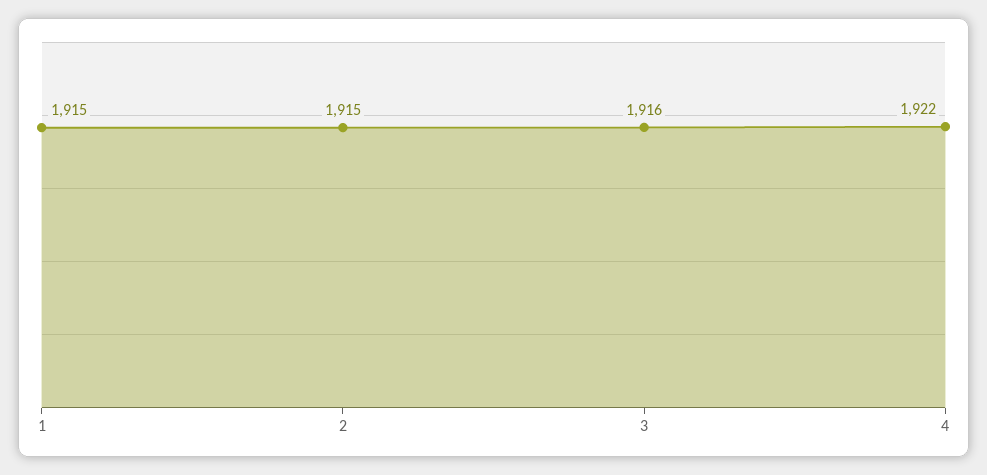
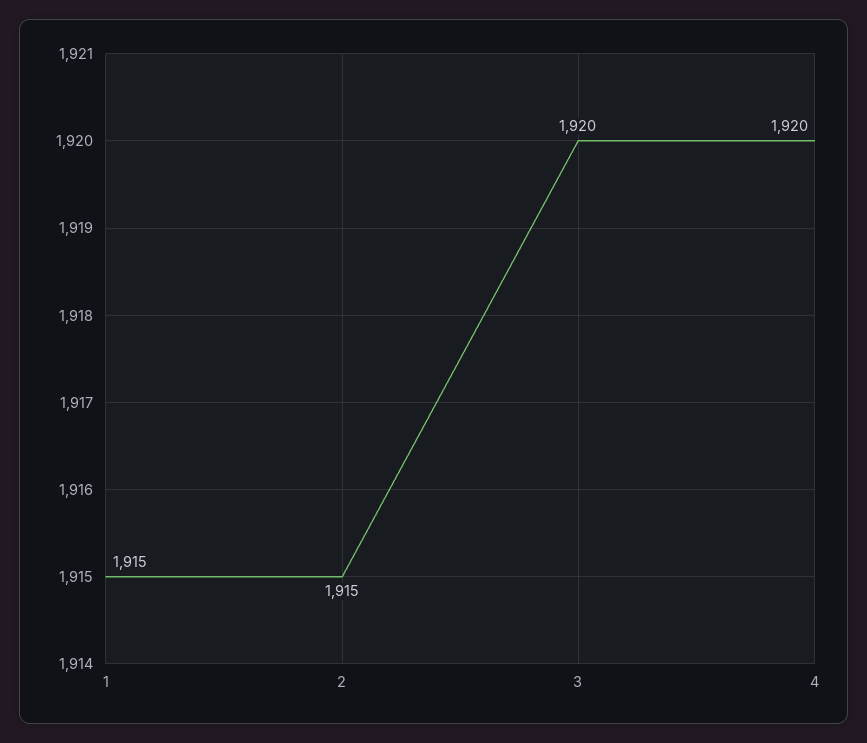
  {
    "1": 1915,
    "2": 1915,
-   "3": 1916,
+   "3": 1920,
-   "4": 1922
+   "4": 1920
  }

